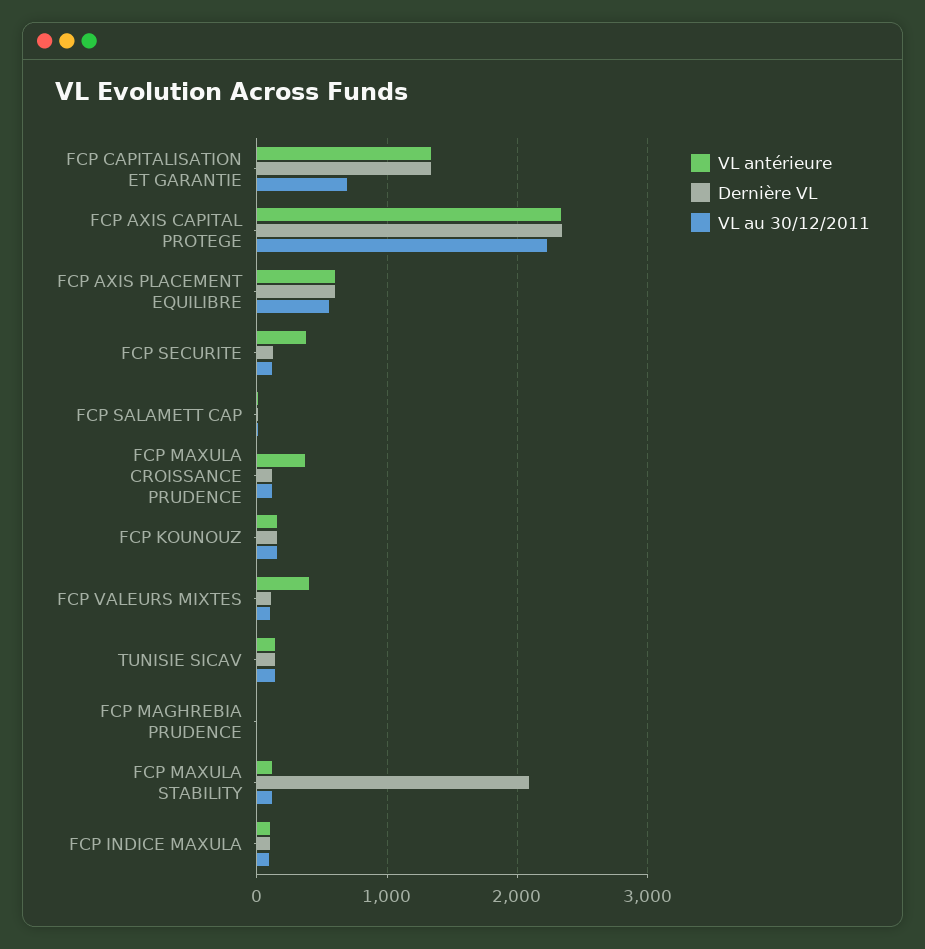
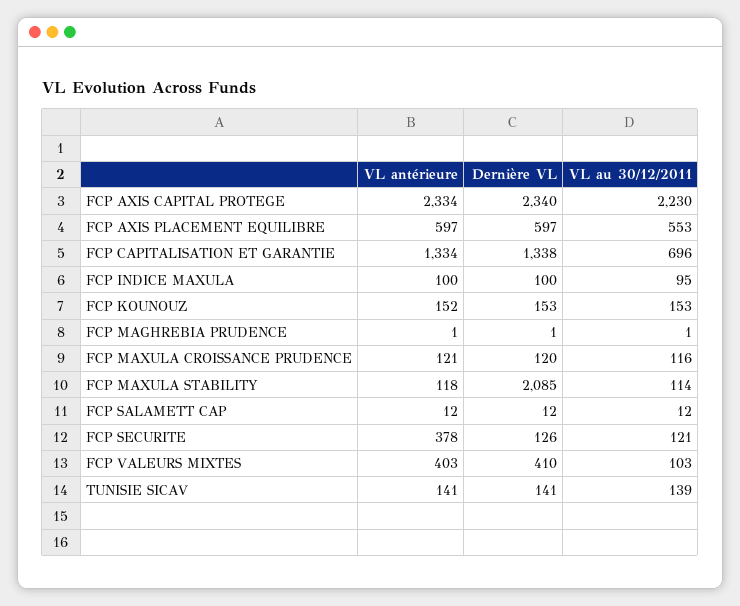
  {
    "VL antérieure": {
      "FCP CAPITALISATION ET GARANTIE": 1334,
      "FCP AXIS CAPITAL PROTEGE": 2334,
      "FCP AXIS PLACEMENT EQUILIBRE": 597,
      "FCP SECURITE": 378,
      "FCP SALAMETT CAP": 12,
-     "FCP MAXULA CROISSANCE PRUDENCE": 400,
+     "FCP MAXULA CROISSANCE PRUDENCE": 121,
      "FCP KOUNOUZ": 152,
      "FCP VALEURS MIXTES": 403,
      "TUNISIE SICAV": 141,
      "FCP MAGHREBIA PRUDENCE": 1,
      "FCP MAXULA STABILITY": 118,
      "FCP INDICE MAXULA": 100
    },
    "Dernière VL": {
      "FCP CAPITALISATION ET GARANTIE": 1338,
      "FCP AXIS CAPITAL PROTEGE": 2340,
      "FCP AXIS PLACEMENT EQUILIBRE": 597,
      "FCP SECURITE": 126,
      "FCP SALAMETT CAP": 12,
      "FCP MAXULA CROISSANCE PRUDENCE": 120,
      "FCP KOUNOUZ": 153,
-     "FCP VALEURS MIXTES": 100,
+     "FCP VALEURS MIXTES": 410,
      "TUNISIE SICAV": 141,
      "FCP MAGHREBIA PRUDENCE": 1,
      "FCP MAXULA STABILITY": 2085,
      "FCP INDICE MAXULA": 100
    },
    "VL au 30/12/2011": {
      "FCP CAPITALISATION ET GARANTIE": 696,
      "FCP AXIS CAPITAL PROTEGE": 2230,
      "FCP AXIS PLACEMENT EQUILIBRE": 553,
      "FCP SECURITE": 121,
      "FCP SALAMETT CAP": 12,
      "FCP MAXULA CROISSANCE PRUDENCE": 116,
      "FCP KOUNOUZ": 153,
      "FCP VALEURS MIXTES": 103,
      "TUNISIE SICAV": 139,
      "FCP MAGHREBIA PRUDENCE": 1,
      "FCP MAXULA STABILITY": 114,
      "FCP INDICE MAXULA": 95
    }
  }

